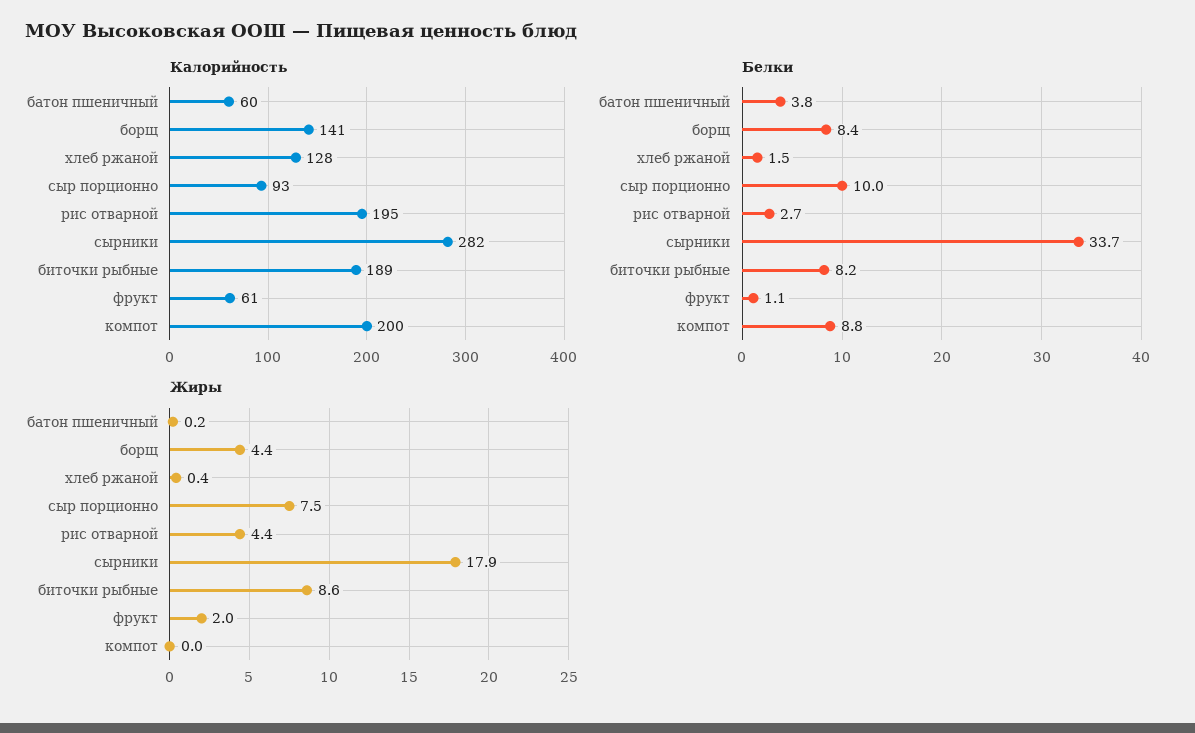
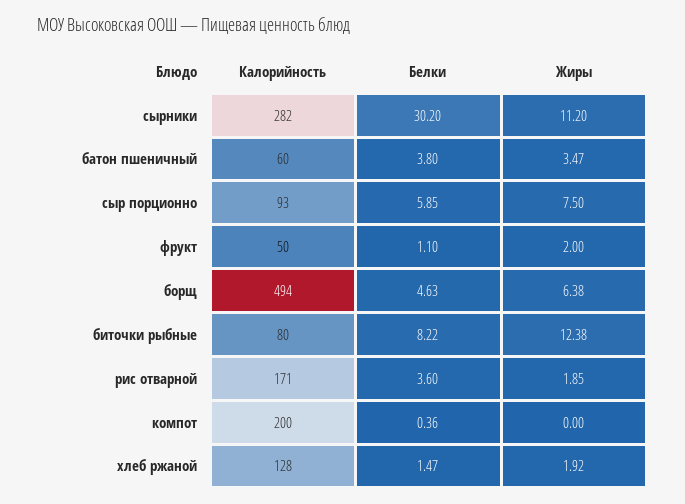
  {
    "Калорийность": {
      "батон пшеничный": 60,
-     "борщ": 141,
+     "борщ": 494,
      "хлеб ржаной": 128,
      "сыр порционно": 93,
-     "рис отварной": 195,
+     "рис отварной": 171,
      "сырники": 282,
-     "биточки рыбные": 189,
+     "биточки рыбные": 80,
-     "фрукт": 61,
+     "фрукт": 50,
      "компот": 200
    },
    "Белки": {
      "батон пшеничный": 3.8,
-     "борщ": 8.4,
+     "борщ": 4.63,
      "хлеб ржаной": 1.47,
-     "сыр порционно": 10,
+     "сыр порционно": 5.85,
-     "рис отварной": 2.7,
+     "рис отварной": 3.6,
-     "сырники": 33.7,
+     "сырники": 30.2,
      "биточки рыбные": 8.22,
      "фрукт": 1.1,
-     "компот": 8.8
+     "компот": 0.36
    },
    "Жиры": {
-     "батон пшеничный": 0.2,
+     "батон пшеничный": 3.47,
-     "борщ": 4.4,
+     "борщ": 6.38,
-     "хлеб ржаной": 0.4,
+     "хлеб ржаной": 1.92,
      "сыр порционно": 7.5,
-     "рис отварной": 4.4,
+     "рис отварной": 1.85,
-     "сырники": 17.9,
+     "сырники": 11.2,
-     "биточки рыбные": 8.6,
+     "биточки рыбные": 12.38,
      "фрукт": 2,
      "компот": 0
    }
  }

